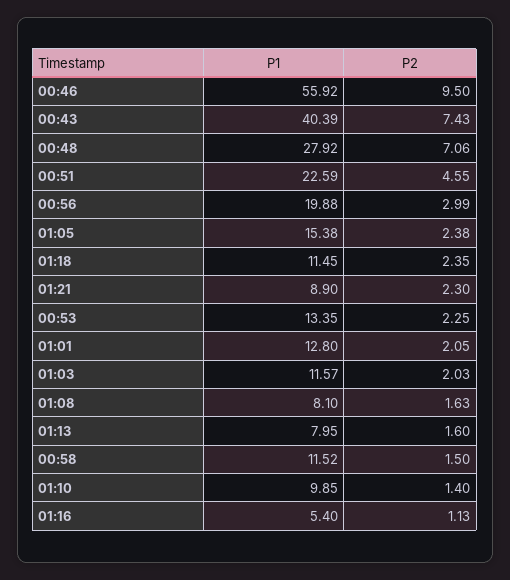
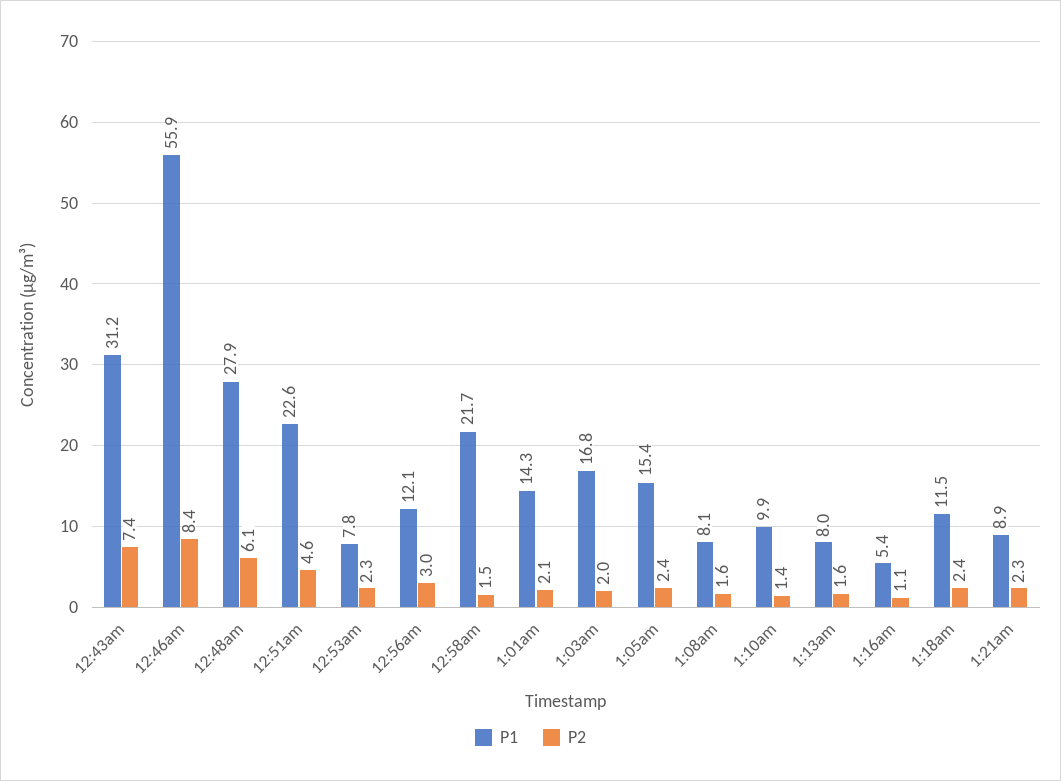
  {
    "P1": {
      "00:46": 55.92,
-     "00:43": 40.39,
+     "00:43": 31.2,
      "00:48": 27.92,
      "00:51": 22.59,
-     "00:56": 19.88,
+     "00:56": 12.1,
      "01:05": 15.38,
      "01:18": 11.45,
      "01:21": 8.9,
-     "00:53": 13.35,
+     "00:53": 7.8,
-     "01:01": 12.8,
+     "01:01": 14.3,
-     "01:03": 11.57,
+     "01:03": 16.8,
      "01:08": 8.1,
      "01:13": 7.95,
-     "00:58": 11.52,
+     "00:58": 21.7,
      "01:10": 9.85,
      "01:16": 5.4
    },
    "P2": {
-     "00:46": 9.5,
+     "00:46": 8.4,
      "00:43": 7.43,
-     "00:48": 7.06,
+     "00:48": 6.1,
      "00:51": 4.55,
      "00:56": 2.99,
      "01:05": 2.38,
      "01:18": 2.35,
      "01:21": 2.3,
      "00:53": 2.25,
      "01:01": 2.05,
      "01:03": 2.03,
      "01:08": 1.63,
      "01:13": 1.6,
      "00:58": 1.5,
      "01:10": 1.4,
      "01:16": 1.13
    }
  }

